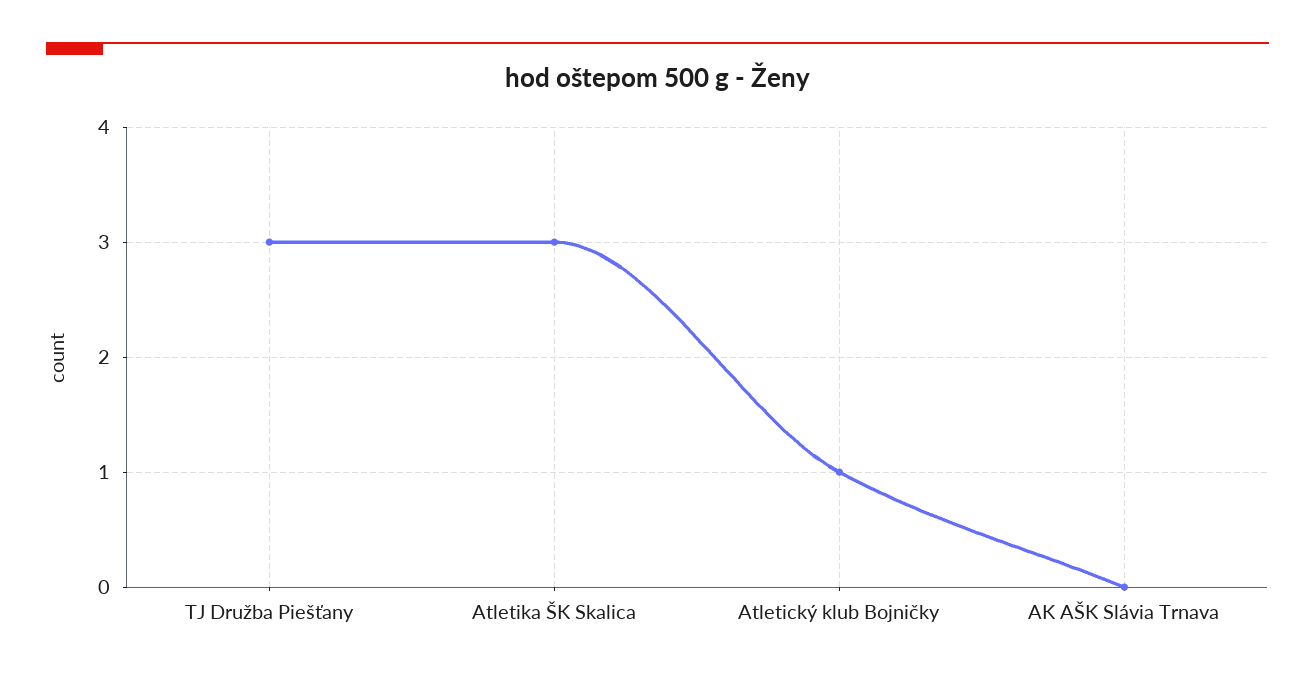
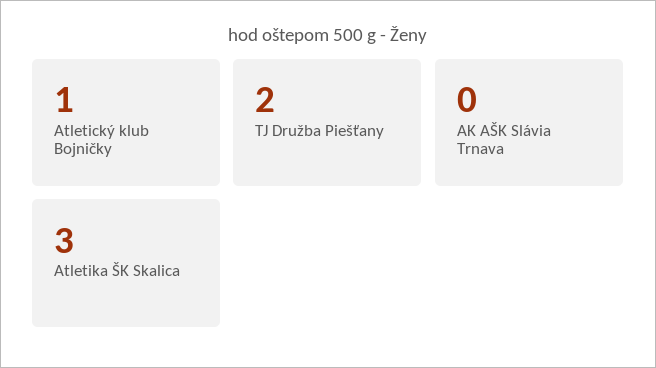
  {
-   "TJ Družba Piešťany": 3,
+   "TJ Družba Piešťany": 2,
    "Atletika ŠK Skalica": 3,
    "Atletický klub Bojničky": 1,
    "AK AŠK Slávia Trnava": 0
  }

